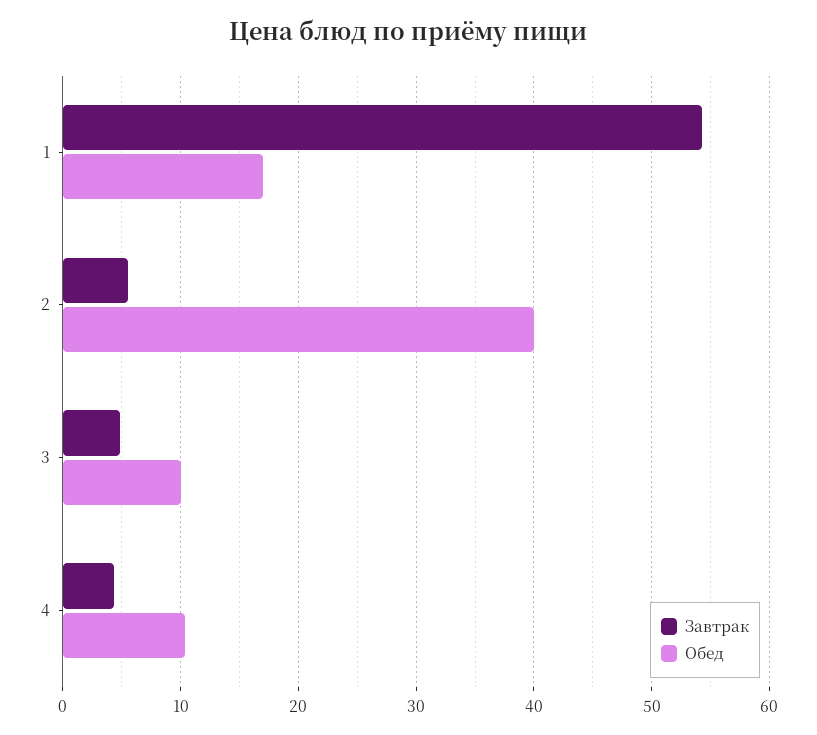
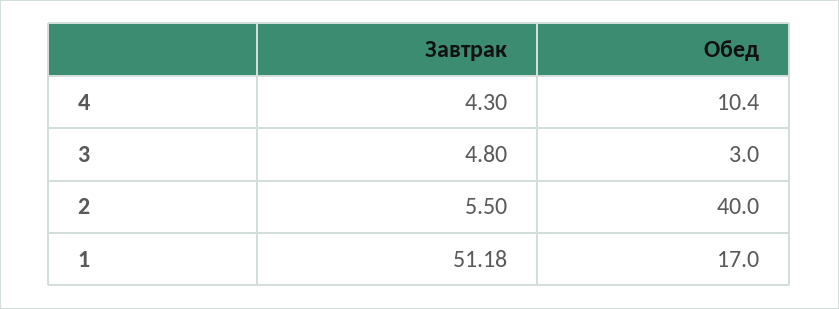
  {
    "Завтрак": {
-     "1": 54,
+     "1": 51.18,
      "2": 5.5,
      "3": 4.8,
      "4": 4.3
    },
    "Обед": {
      "1": 17,
      "2": 40,
-     "3": 10,
+     "3": 3,
      "4": 10.4
    }
  }

